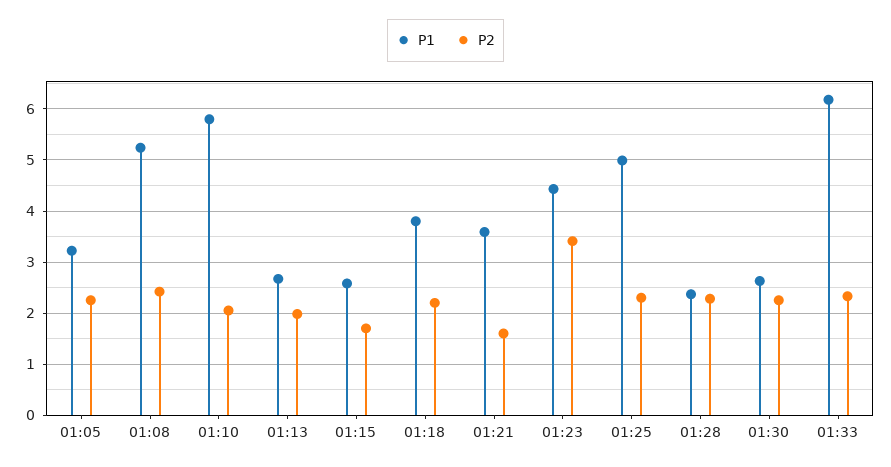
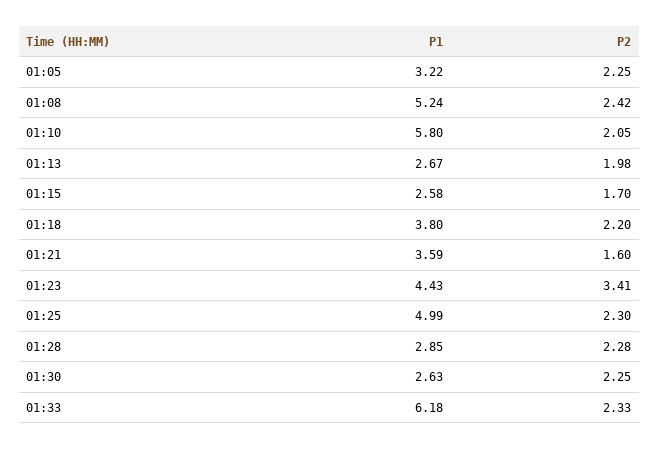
  {
    "P1": {
      "01:05": 3.22,
      "01:08": 5.24,
      "01:10": 5.8,
      "01:13": 2.67,
      "01:15": 2.58,
      "01:18": 3.8,
      "01:21": 3.59,
      "01:23": 4.43,
      "01:25": 4.99,
-     "01:28": 2.4,
+     "01:28": 2.85,
      "01:30": 2.63,
      "01:33": 6.18
    },
    "P2": {
      "01:05": 2.25,
      "01:08": 2.42,
      "01:10": 2.05,
      "01:13": 1.98,
      "01:15": 1.7,
      "01:18": 2.2,
      "01:21": 1.6,
      "01:23": 3.41,
      "01:25": 2.3,
      "01:28": 2.28,
      "01:30": 2.25,
      "01:33": 2.33
    }
  }

